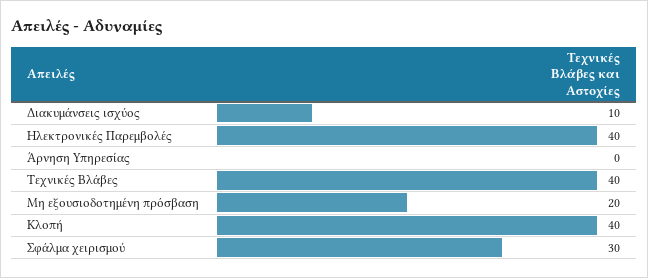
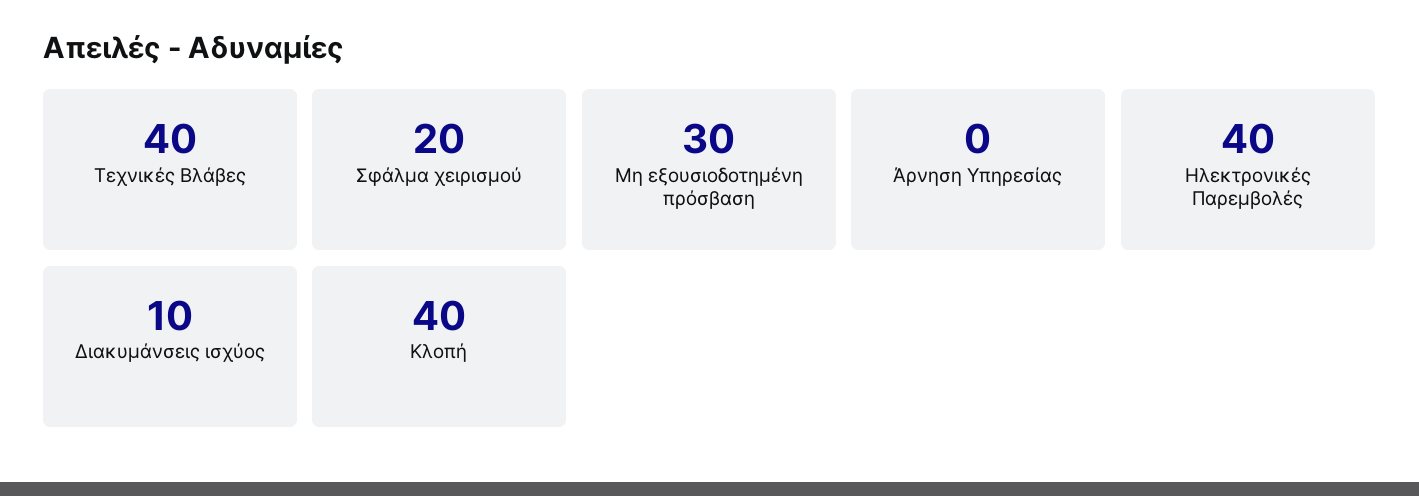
  {
    "Διακυμάνσεις ισχύος": 10,
    "Ηλεκτρονικές Παρεμβολές": 40,
    "Άρνηση Υπηρεσίας": 0,
    "Τεχνικές Βλάβες": 40,
-   "Μη εξουσιοδοτημένη πρόσβαση": 20,
+   "Μη εξουσιοδοτημένη πρόσβαση": 30,
    "Κλοπή": 40,
-   "Σφάλμα χειρισμού": 30
+   "Σφάλμα χειρισμού": 20
  }

